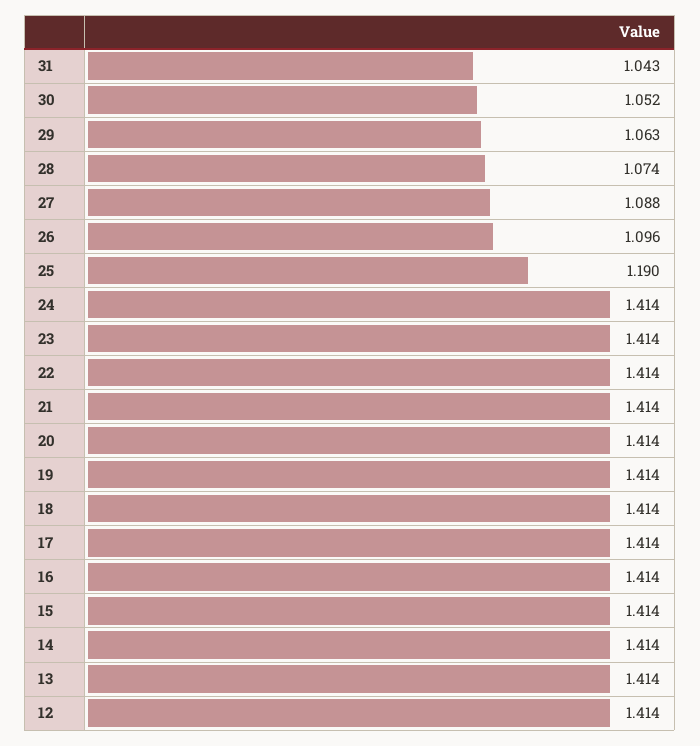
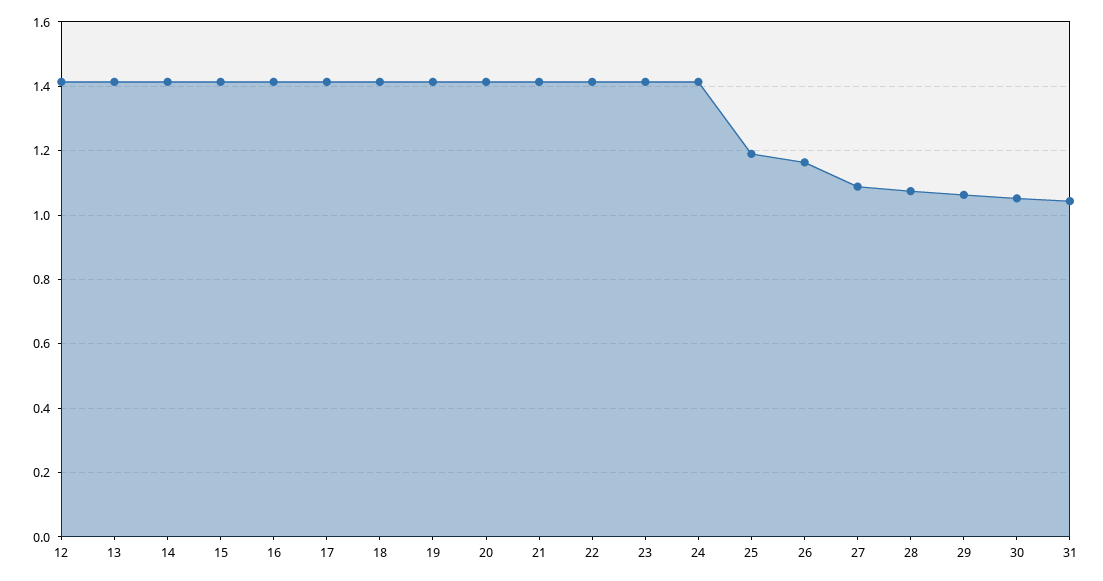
  {
    "31": 1.043,
    "30": 1.052,
    "29": 1.063,
    "28": 1.074,
    "27": 1.088,
-   "26": 1.096,
+   "26": 1.16,
    "25": 1.19,
    "24": 1.414,
    "23": 1.414,
    "22": 1.414,
    "21": 1.414,
    "20": 1.414,
    "19": 1.414,
    "18": 1.414,
    "17": 1.414,
    "16": 1.414,
    "15": 1.414,
    "14": 1.414,
    "13": 1.414,
    "12": 1.414
  }

